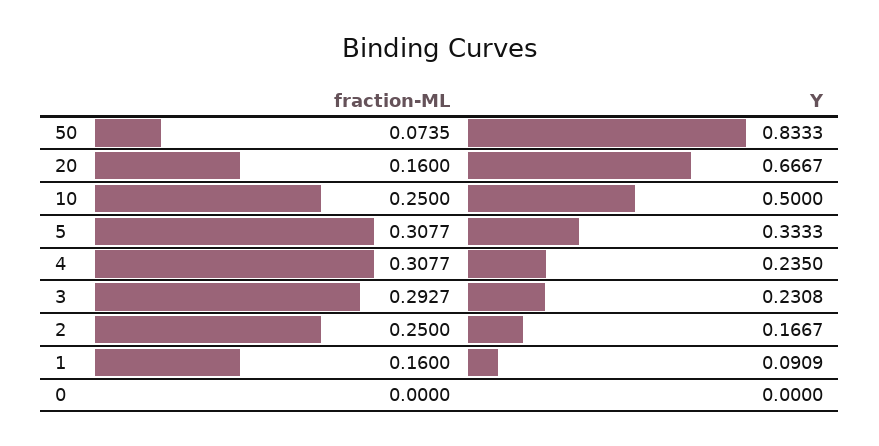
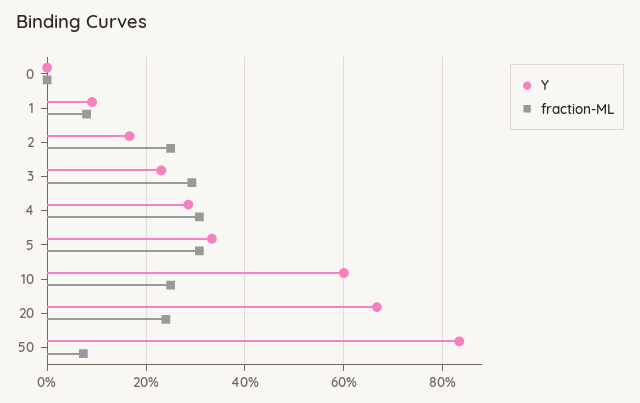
  {
    "fraction-ML": {
      "50": 0.0735,
-     "20": 0.16,
+     "20": 0.24,
      "10": 0.25,
      "5": 0.3077,
      "4": 0.3077,
      "3": 0.2927,
      "2": 0.25,
-     "1": 0.16,
+     "1": 0.08,
      "0": 0
    },
    "Y": {
      "50": 0.8333,
      "20": 0.6667,
-     "10": 0.5,
+     "10": 0.6,
      "5": 0.3333,
-     "4": 0.235,
+     "4": 0.28,
      "3": 0.2308,
      "2": 0.1667,
      "1": 0.0909,
      "0": 0
    }
  }

